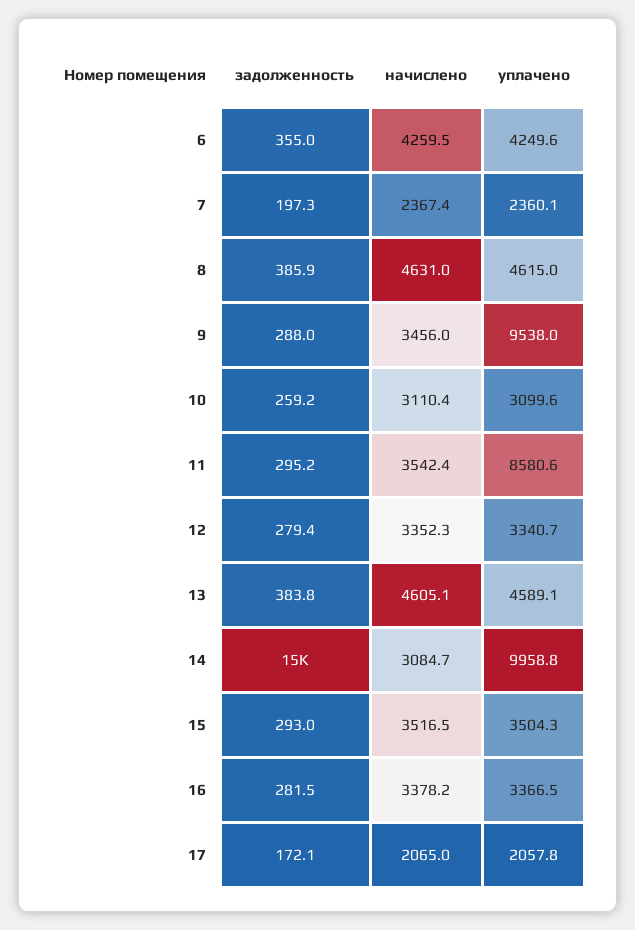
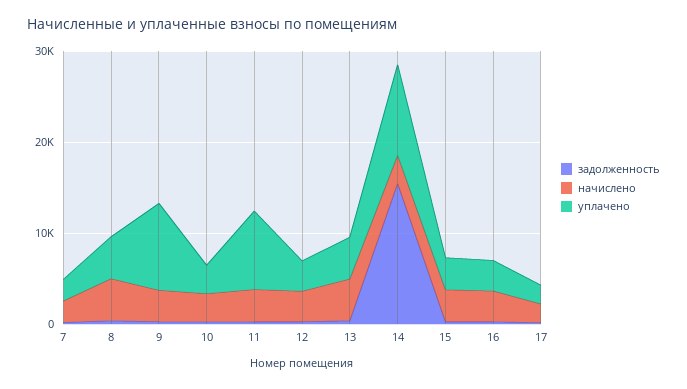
  {
    "задолженность": {
-     "6": 355,
      "7": 197.3,
      "8": 385.9,
      "9": 288,
      "10": 259.2,
      "11": 295.2,
      "12": 279.4,
      "13": 383.8,
      "14": 15000,
      "15": 293,
      "16": 281.5,
      "17": 172.1
    },
    "начислено": {
-     "6": 4259.5,
      "7": 2367.4,
      "8": 4631,
      "9": 3456,
      "10": 3110.4,
      "11": 3542.4,
      "12": 3352.3,
      "13": 4605.1,
      "14": 3084.7,
      "15": 3516.5,
      "16": 3378.2,
      "17": 2065
    },
    "уплачено": {
-     "6": 4249.6,
      "7": 2360.1,
      "8": 4615,
      "9": 9538,
      "10": 3099.6,
      "11": 8580.6,
      "12": 3340.7,
      "13": 4589.1,
      "14": 9958.8,
      "15": 3504.3,
      "16": 3366.5,
      "17": 2057.8
    }
  }

